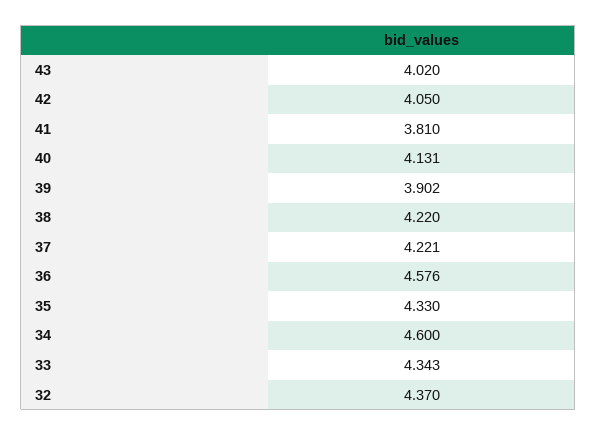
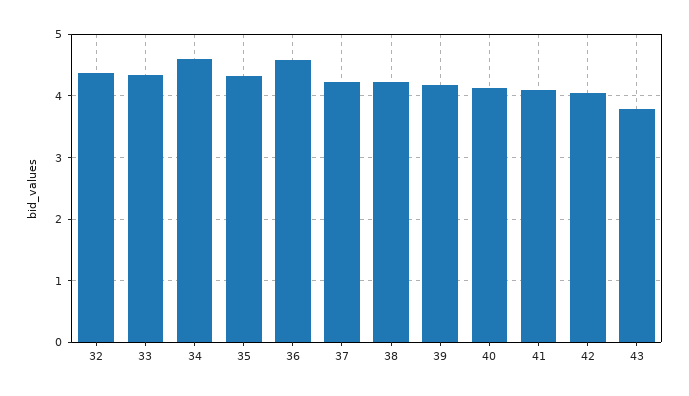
  {
-   "43": 4.02,
+   "43": 3.8,
    "42": 4.05,
-   "41": 3.81,
+   "41": 4.1,
    "40": 4.131,
-   "39": 3.902,
+   "39": 4.2,
    "38": 4.22,
    "37": 4.221,
    "36": 4.576,
    "35": 4.33,
    "34": 4.6,
    "33": 4.343,
    "32": 4.37
  }

